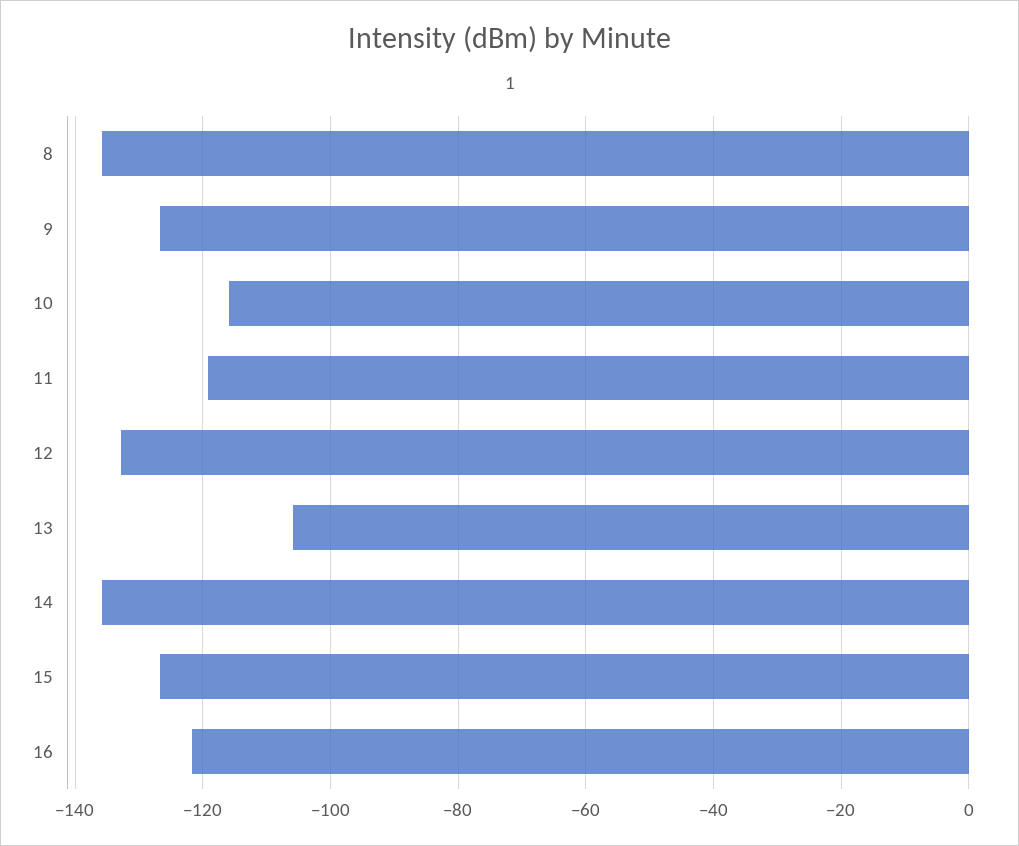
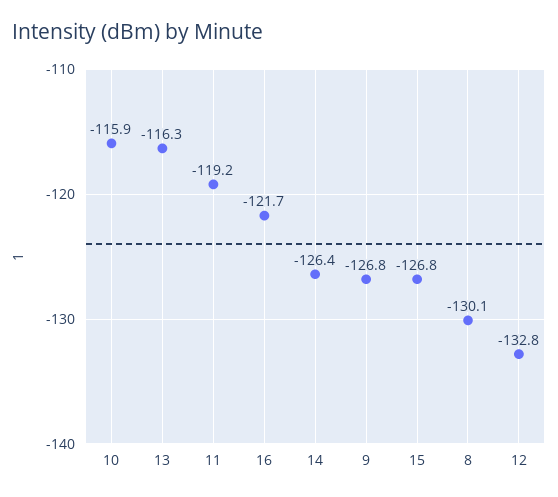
  {
-   "8": -136,
+   "8": -130.1,
    "9": -126.8,
    "10": -115.9,
    "11": -119.2,
    "12": -132.8,
-   "13": -106,
+   "13": -116.3,
-   "14": -136,
+   "14": -126.4,
    "15": -126.8,
    "16": -121.7
  }

